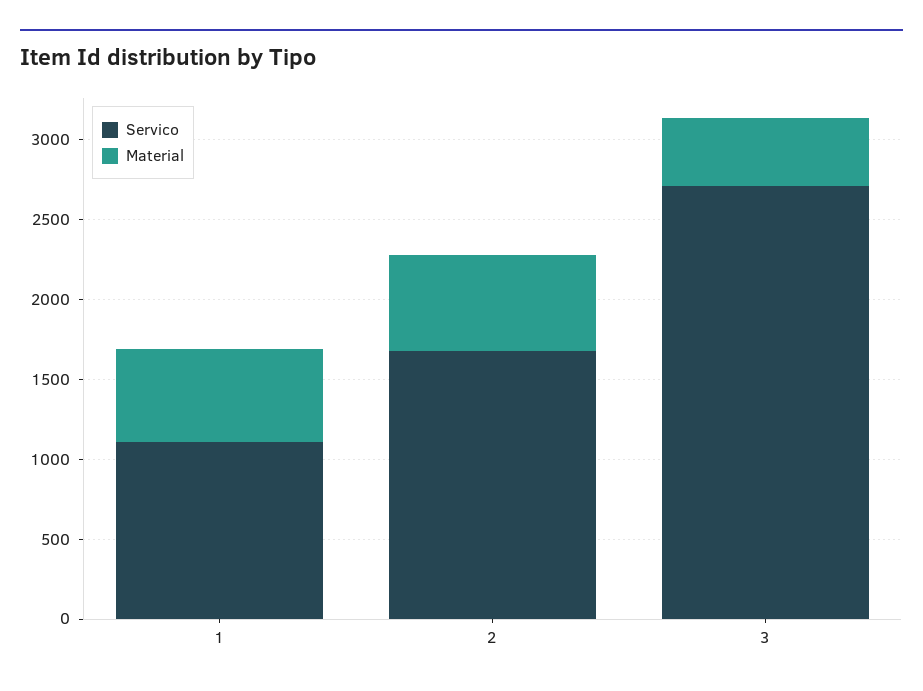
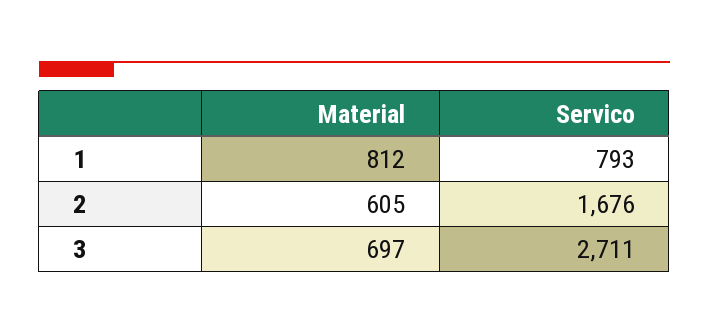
  {
    "Servico": {
-     "1": 1100,
+     "1": 793,
      "2": 1676,
      "3": 2711
    },
    "Material": {
-     "1": 600,
+     "1": 812,
      "2": 605,
-     "3": 400
+     "3": 697
    }
  }

